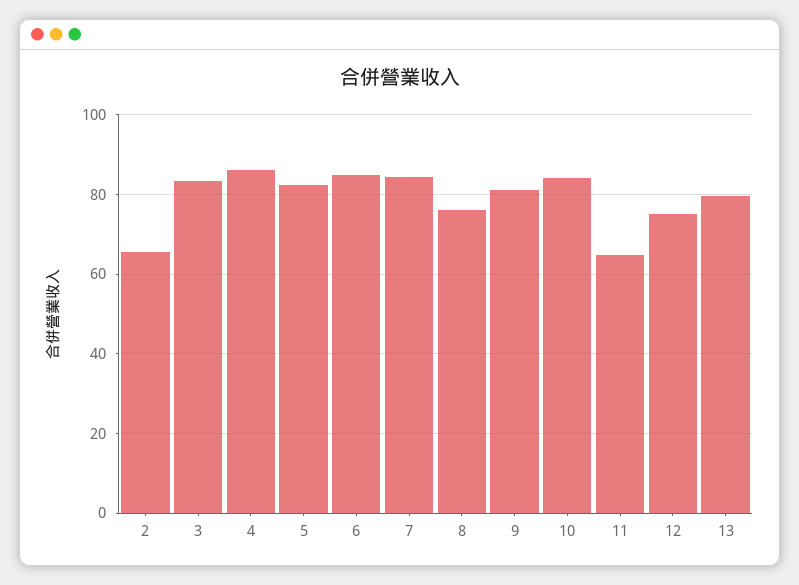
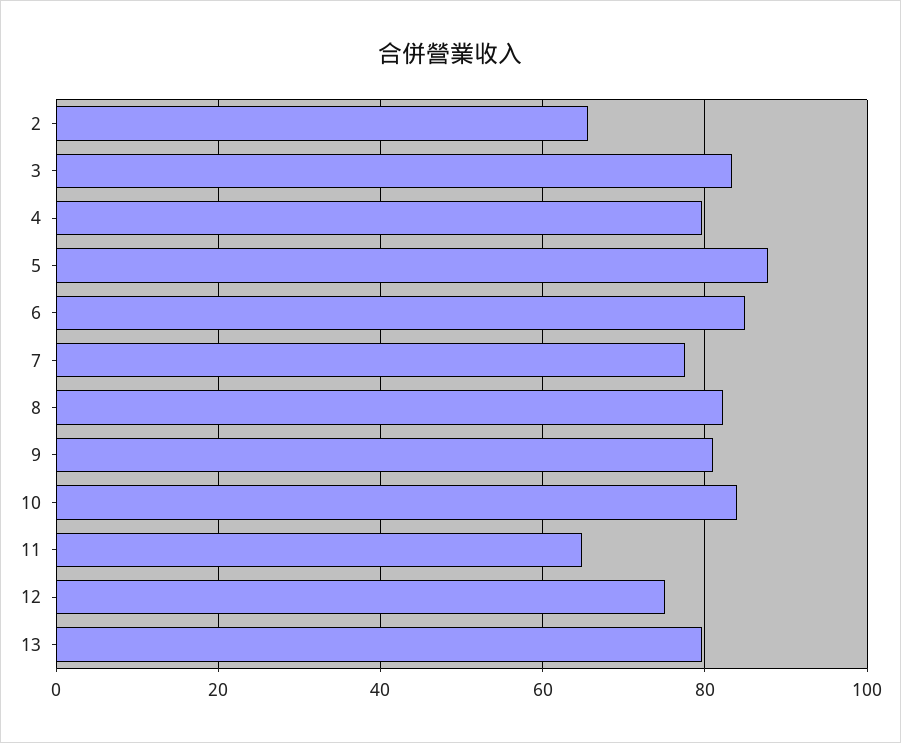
  {
    "2": 66,
    "3": 84,
-   "4": 86,
+   "4": 80,
-   "5": 82,
+   "5": 88,
    "6": 84,
-   "7": 84,
+   "7": 78,
-   "8": 76,
+   "8": 82,
    "9": 82,
    "10": 84,
    "11": 64,
    "12": 76,
    "13": 80
  }

